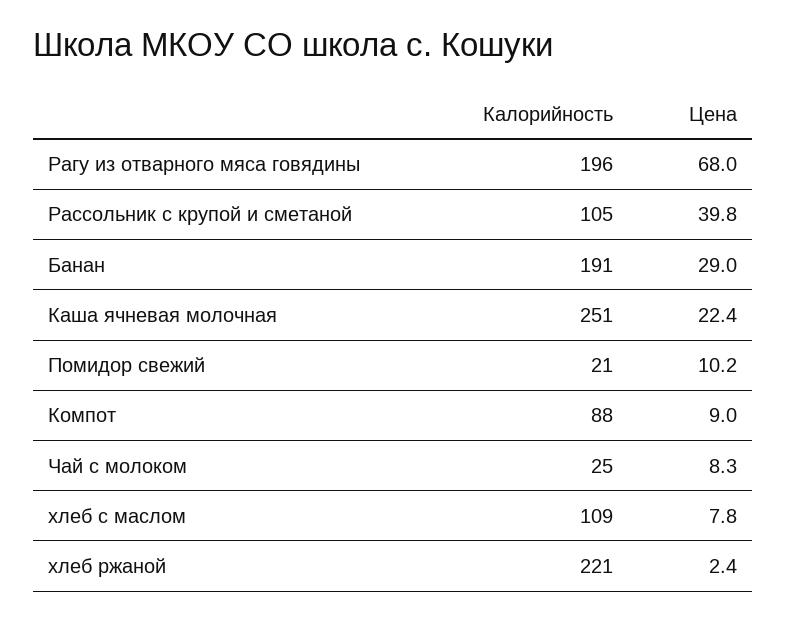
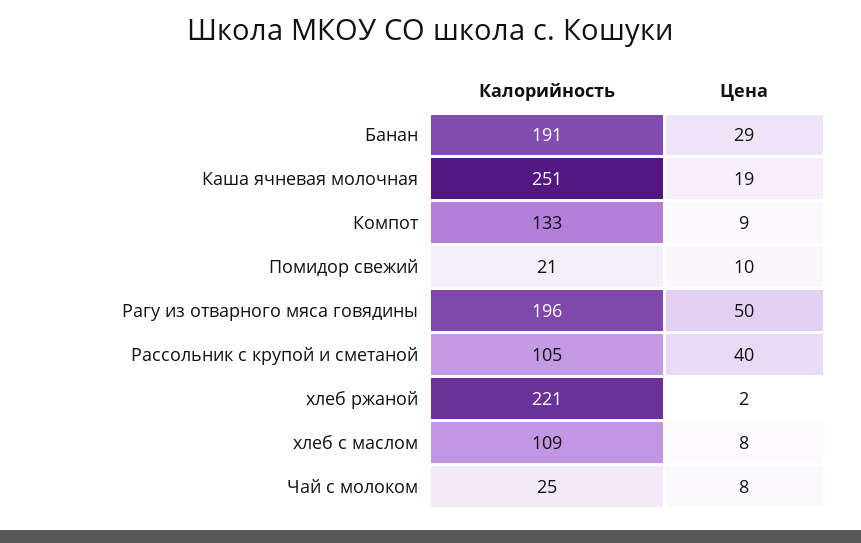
  {
    "Калорийность": {
      "Рагу из отварного мяса говядины": 196,
      "Рассольник с крупой и сметаной": 105,
      "Банан": 191,
      "Каша ячневая молочная": 251,
      "Помидор свежий": 21,
-     "Компот": 88,
+     "Компот": 133,
      "Чай с молоком": 25,
      "хлеб с маслом": 109,
      "хлеб ржаной": 221
    },
    "Цена": {
-     "Рагу из отварного мяса говядины": 68,
+     "Рагу из отварного мяса говядины": 50,
      "Рассольник с крупой и сметаной": 39.8,
      "Банан": 29,
-     "Каша ячневая молочная": 22.4,
+     "Каша ячневая молочная": 19,
      "Помидор свежий": 10.2,
      "Компот": 9,
      "Чай с молоком": 8.3,
      "хлеб с маслом": 7.8,
      "хлеб ржаной": 2.4
    }
  }

